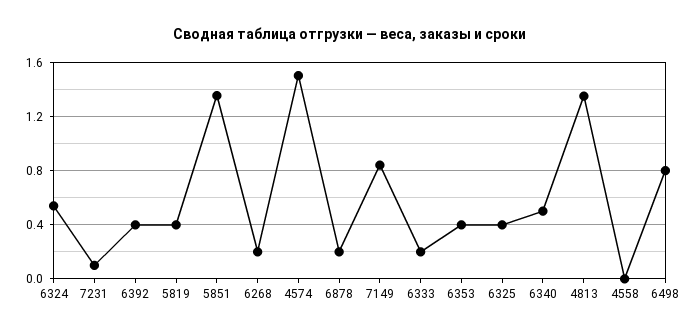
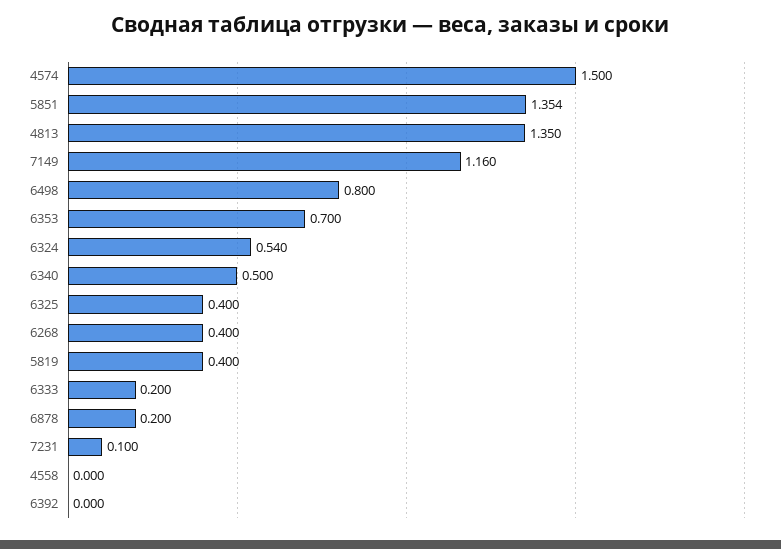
  {
    "6324": 0.54,
    "7231": 0.1,
-   "6392": 0.4,
+   "6392": 0,
    "5819": 0.4,
    "5851": 1.354,
-   "6268": 0.2,
+   "6268": 0.4,
    "4574": 1.5,
    "6878": 0.2,
-   "7149": 0.85,
+   "7149": 1.16,
    "6333": 0.2,
-   "6353": 0.4,
+   "6353": 0.7,
    "6325": 0.4,
    "6340": 0.5,
    "4813": 1.35,
    "4558": 0,
    "6498": 0.8
  }

